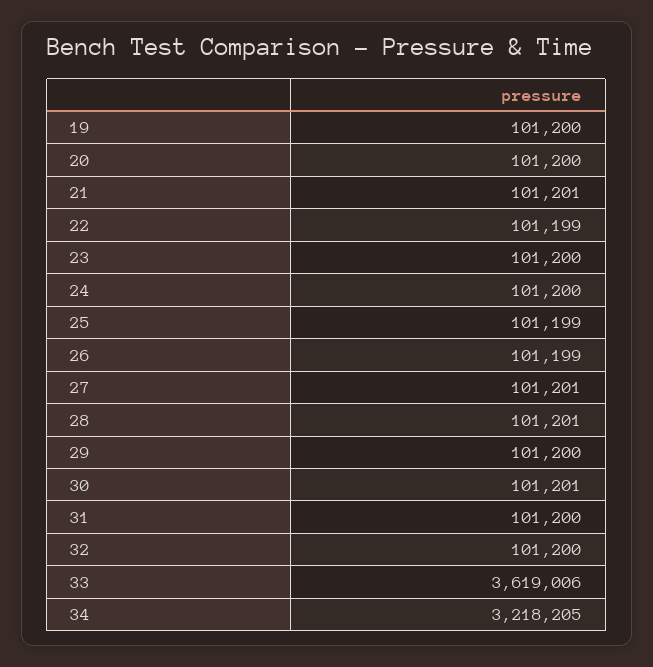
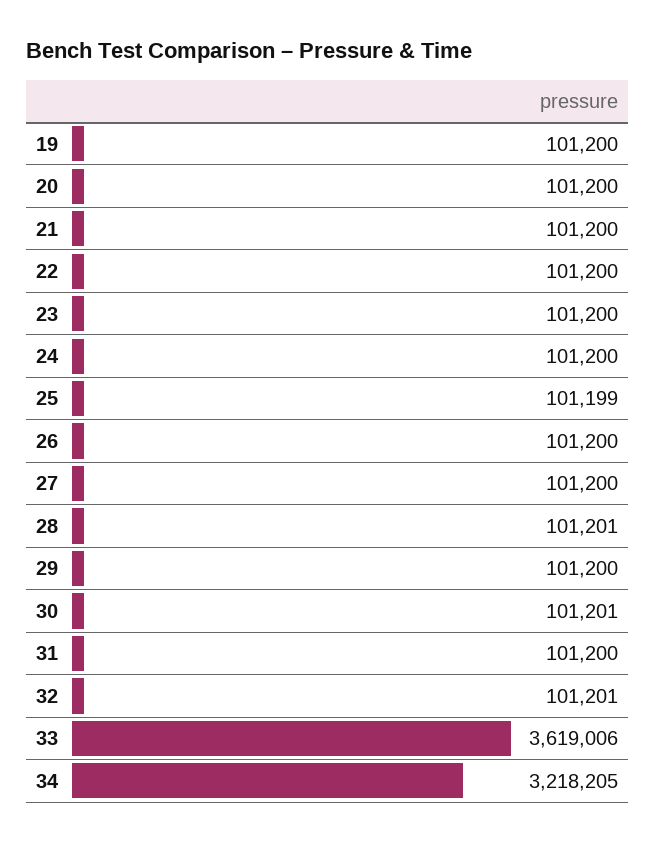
  {
    "19": 101200,
    "20": 101200,
-   "21": 101201,
+   "21": 101200,
-   "22": 101199,
+   "22": 101200,
    "23": 101200,
    "24": 101200,
    "25": 101199,
-   "26": 101199,
+   "26": 101200,
-   "27": 101201,
+   "27": 101200,
    "28": 101201,
    "29": 101200,
    "30": 101201,
    "31": 101200,
-   "32": 101200,
+   "32": 101201,
    "33": 3619006,
    "34": 3218205
  }

